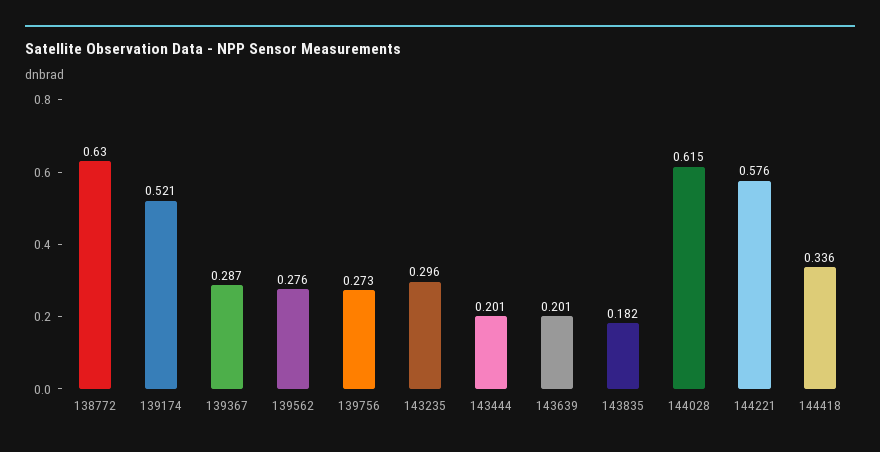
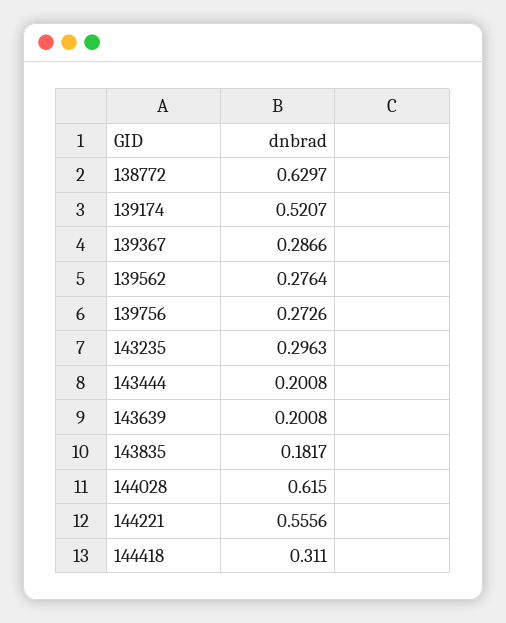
  {
    "138772": 0.6297,
    "139174": 0.5207,
    "139367": 0.2866,
    "139562": 0.2764,
    "139756": 0.2726,
    "143235": 0.2963,
    "143444": 0.2008,
    "143639": 0.2008,
    "143835": 0.1817,
    "144028": 0.615,
-   "144221": 0.576,
+   "144221": 0.5556,
-   "144418": 0.336
+   "144418": 0.311
  }

